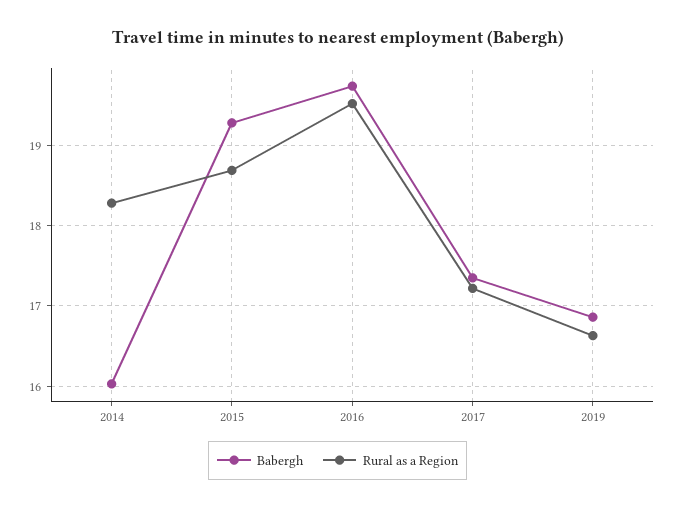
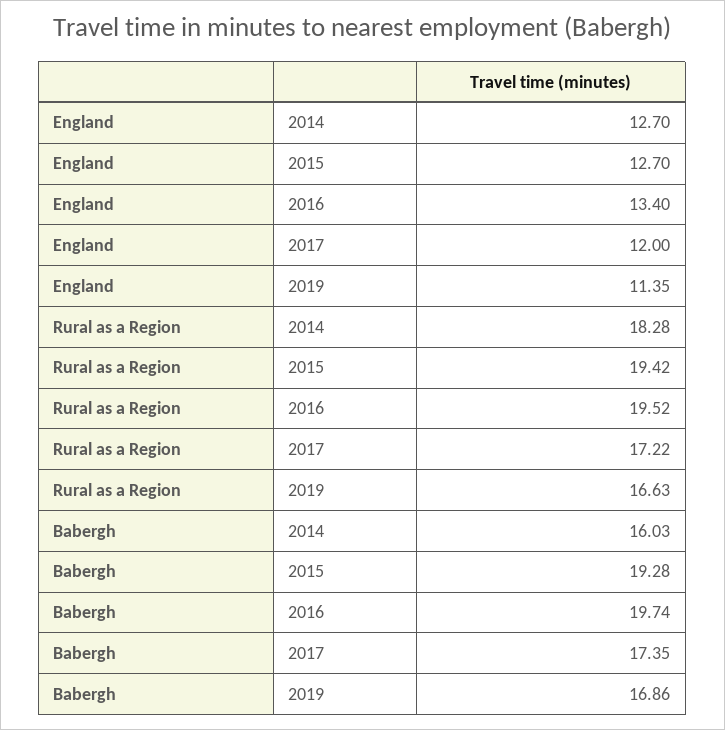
  {
    "Babergh": {
      "2014": 16.03,
      "2015": 19.28,
      "2016": 19.74,
      "2017": 17.35,
      "2019": 16.86
    },
    "Rural as a Region": {
      "2014": 18.28,
-     "2015": 18.7,
+     "2015": 19.42,
      "2016": 19.52,
      "2017": 17.22,
      "2019": 16.63
-   }
+   },
+   "England": {
+     "2014": 12.7,
+     "2015": 12.7,
+     "2016": 13.4,
+     "2017": 12,
+     "2019": 11.35
+   }
  }

